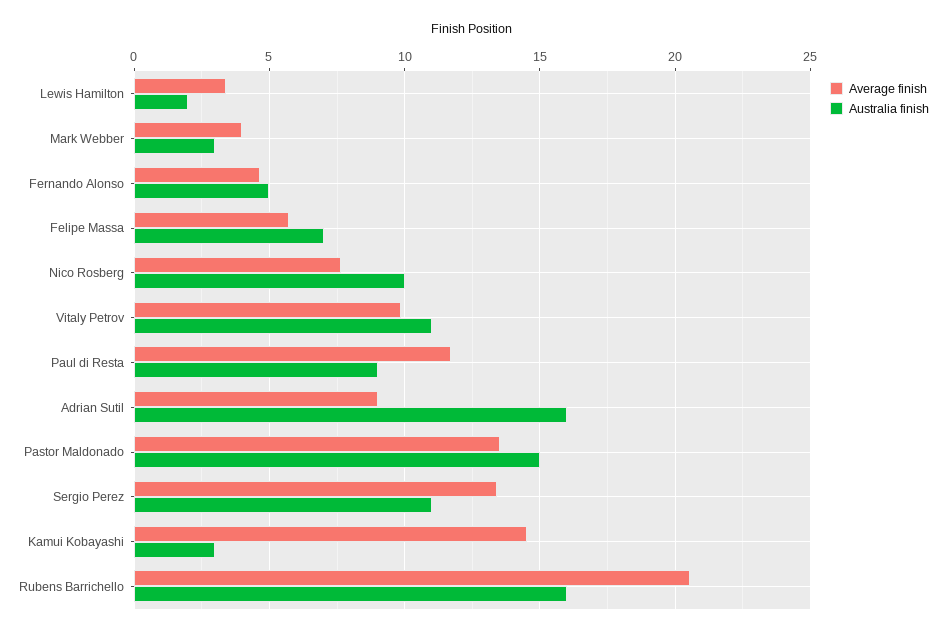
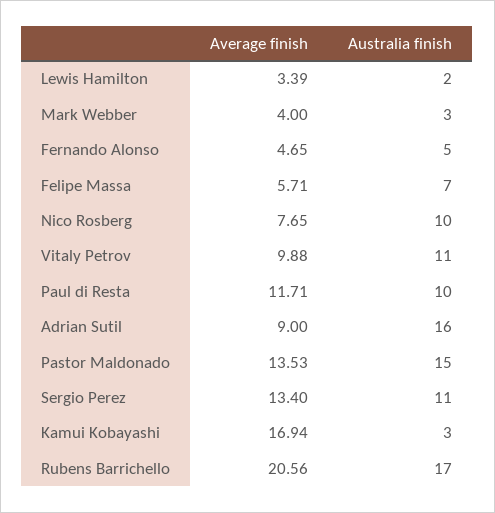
  {
    "Average finish": {
      "Lewis Hamilton": 3.39,
      "Mark Webber": 4,
      "Fernando Alonso": 4.65,
      "Felipe Massa": 5.71,
      "Nico Rosberg": 7.65,
      "Vitaly Petrov": 9.88,
      "Paul di Resta": 11.71,
      "Adrian Sutil": 9,
      "Pastor Maldonado": 13.53,
      "Sergio Perez": 13.4,
-     "Kamui Kobayashi": 14.5,
+     "Kamui Kobayashi": 16.94,
      "Rubens Barrichello": 20.56
    },
    "Australia finish": {
      "Lewis Hamilton": 2,
      "Mark Webber": 3,
      "Fernando Alonso": 5,
      "Felipe Massa": 7,
      "Nico Rosberg": 10,
      "Vitaly Petrov": 11,
-     "Paul di Resta": 9,
+     "Paul di Resta": 10,
      "Adrian Sutil": 16,
      "Pastor Maldonado": 15,
      "Sergio Perez": 11,
      "Kamui Kobayashi": 3,
-     "Rubens Barrichello": 16
+     "Rubens Barrichello": 17
    }
  }

